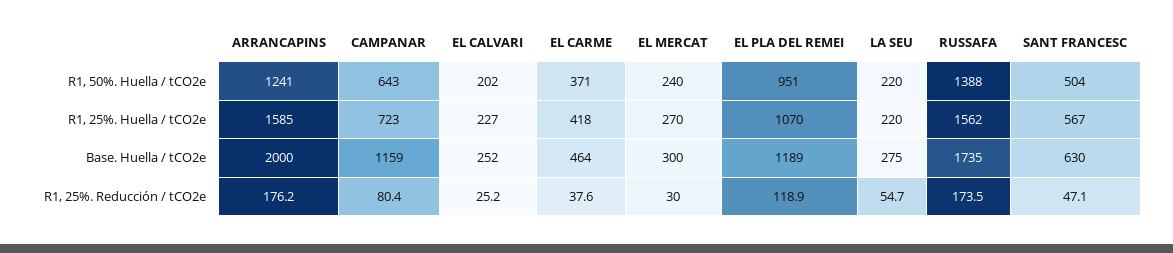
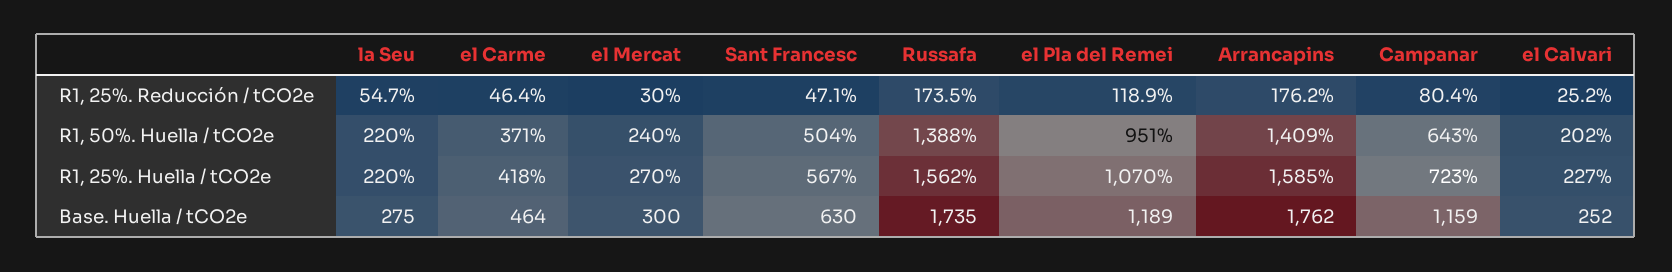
  {
    "ARRANCAPINS": {
-     "R1, 50%. Huella / tCO2e": 1241,
+     "R1, 50%. Huella / tCO2e": 1409,
      "R1, 25%. Huella / tCO2e": 1585,
-     "Base. Huella / tCO2e": 2000,
+     "Base. Huella / tCO2e": 1762,
      "R1, 25%. Reducción / tCO2e": 176.2
    },
    "CAMPANAR": {
      "R1, 50%. Huella / tCO2e": 643,
      "R1, 25%. Huella / tCO2e": 723,
      "Base. Huella / tCO2e": 1159,
      "R1, 25%. Reducción / tCO2e": 80.4
    },
    "EL CALVARI": {
      "R1, 50%. Huella / tCO2e": 202,
      "R1, 25%. Huella / tCO2e": 227,
      "Base. Huella / tCO2e": 252,
      "R1, 25%. Reducción / tCO2e": 25.2
    },
    "EL CARME": {
      "R1, 50%. Huella / tCO2e": 371,
      "R1, 25%. Huella / tCO2e": 418,
      "Base. Huella / tCO2e": 464,
-     "R1, 25%. Reducción / tCO2e": 37.6
+     "R1, 25%. Reducción / tCO2e": 46.4
    },
    "EL MERCAT": {
      "R1, 50%. Huella / tCO2e": 240,
      "R1, 25%. Huella / tCO2e": 270,
      "Base. Huella / tCO2e": 300,
      "R1, 25%. Reducción / tCO2e": 30
    },
    "EL PLA DEL REMEI": {
      "R1, 50%. Huella / tCO2e": 951,
      "R1, 25%. Huella / tCO2e": 1070,
      "Base. Huella / tCO2e": 1189,
      "R1, 25%. Reducción / tCO2e": 118.9
    },
    "LA SEU": {
      "R1, 50%. Huella / tCO2e": 220,
      "R1, 25%. Huella / tCO2e": 220,
      "Base. Huella / tCO2e": 275,
      "R1, 25%. Reducción / tCO2e": 54.7
    },
    "RUSSAFA": {
      "R1, 50%. Huella / tCO2e": 1388,
      "R1, 25%. Huella / tCO2e": 1562,
      "Base. Huella / tCO2e": 1735,
      "R1, 25%. Reducción / tCO2e": 173.5
    },
    "SANT FRANCESC": {
      "R1, 50%. Huella / tCO2e": 504,
      "R1, 25%. Huella / tCO2e": 567,
      "Base. Huella / tCO2e": 630,
      "R1, 25%. Reducción / tCO2e": 47.1
    }
  }

